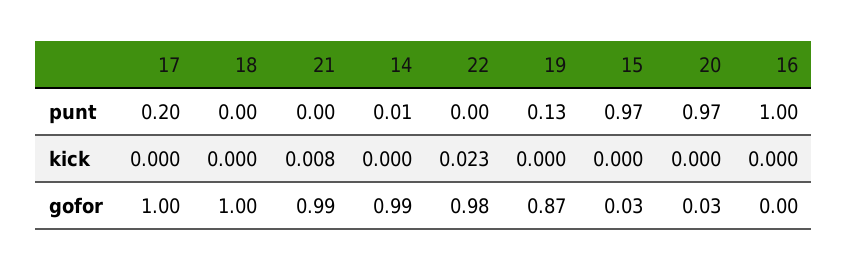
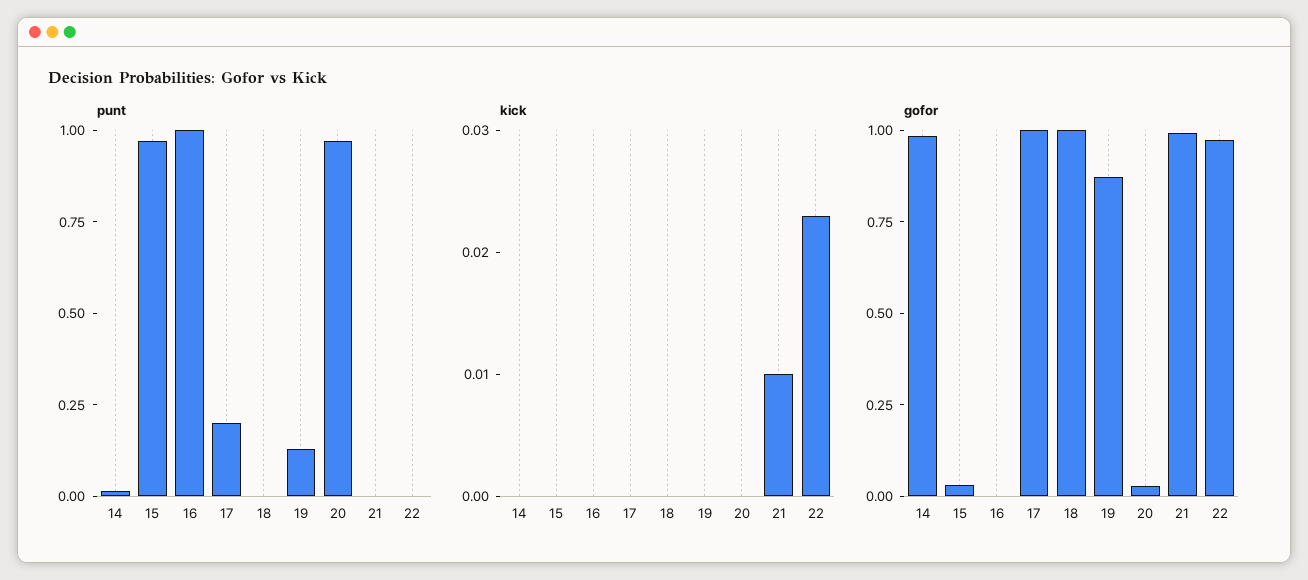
  {
    "punt": {
      "17": 0.2,
      "18": 0,
      "21": 0,
      "14": 0.01,
      "22": 0,
      "19": 0.13,
      "15": 0.97,
      "20": 0.97,
      "16": 1
    },
    "kick": {
      "17": 0,
      "18": 0,
-     "21": 0.008,
+     "21": 0.01,
      "14": 0,
      "22": 0.023,
      "19": 0,
      "15": 0,
      "20": 0,
      "16": 0
    },
    "gofor": {
      "17": 1,
      "18": 1,
      "21": 0.99,
      "14": 0.99,
      "22": 0.98,
      "19": 0.87,
      "15": 0.03,
      "20": 0.03,
      "16": 0
    }
  }

